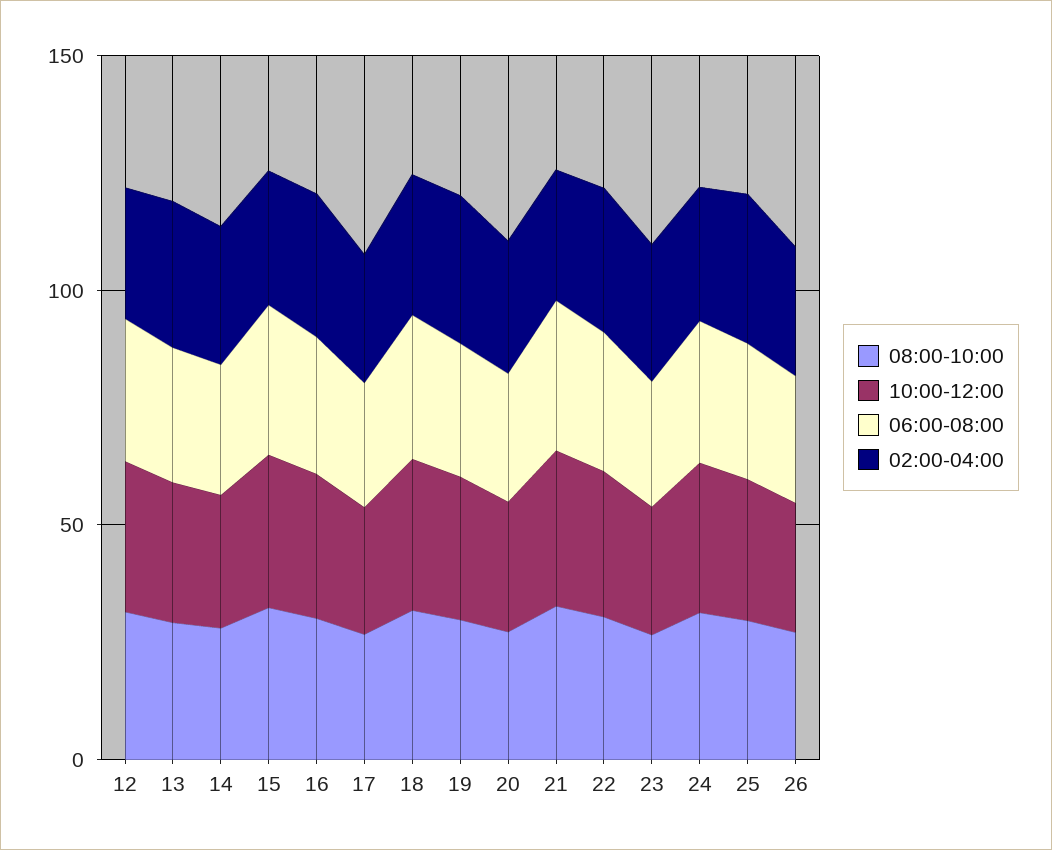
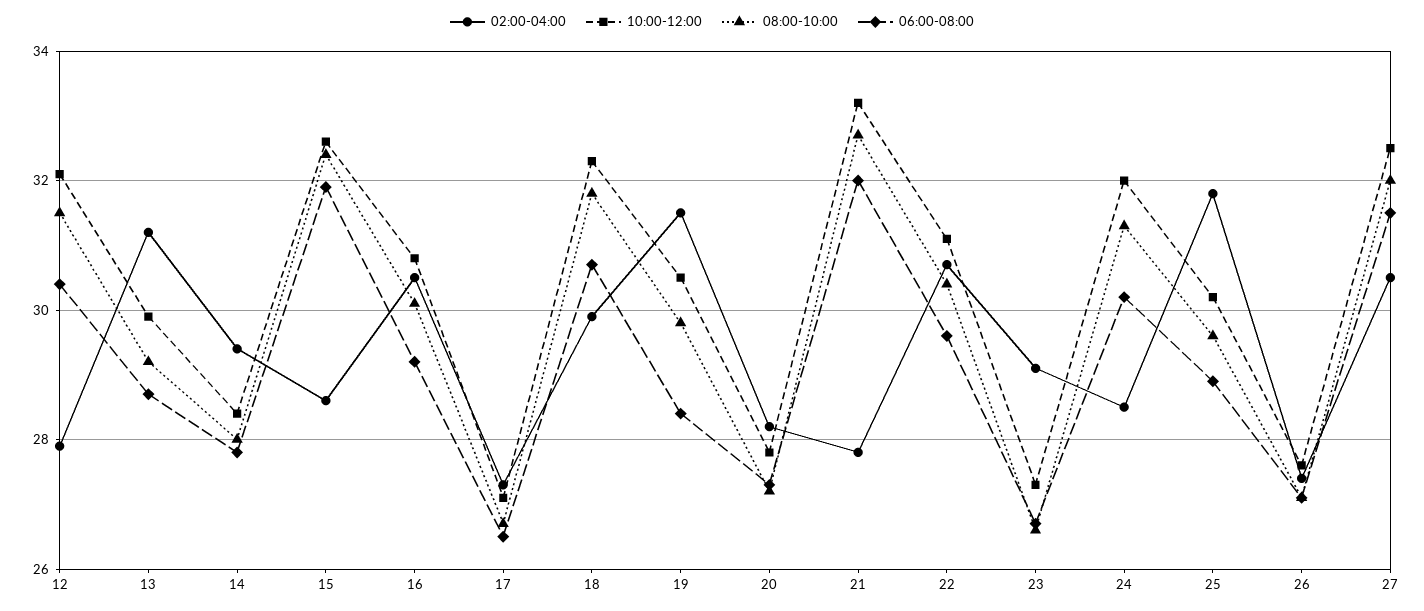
  {
    "08:00-10:00": {
      "12": 31.5,
      "13": 29,
      "14": 28,
      "15": 32.5,
      "16": 30,
      "17": 26.5,
      "18": 32,
      "19": 30,
      "20": 27,
      "21": 32.5,
      "22": 30.5,
      "23": 26.5,
      "24": 31.5,
      "25": 29.5,
-     "26": 27
+     "26": 27,
+     "27": 32
    },
    "10:00-12:00": {
      "12": 32,
      "13": 30,
      "14": 28.5,
      "15": 32.5,
      "16": 31,
      "17": 27,
      "18": 32.5,
      "19": 30.5,
      "20": 28,
      "21": 33,
      "22": 31,
      "23": 27.5,
      "24": 32,
      "25": 30,
-     "26": 27.5
+     "26": 27.5,
+     "27": 32.5
    },
    "06:00-08:00": {
      "12": 30.5,
      "13": 28.5,
      "14": 28,
      "15": 32,
      "16": 29,
      "17": 26.5,
      "18": 30.5,
      "19": 28.5,
      "20": 27.5,
      "21": 32,
      "22": 29.5,
      "23": 26.5,
      "24": 30,
      "25": 29,
-     "26": 27
+     "26": 27,
+     "27": 31.5
    },
    "02:00-04:00": {
      "12": 28,
      "13": 31,
      "14": 29.5,
      "15": 28.5,
      "16": 30.5,
      "17": 27.5,
      "18": 30,
      "19": 31.5,
      "20": 28,
      "21": 28,
      "22": 30.5,
      "23": 29,
      "24": 28.5,
      "25": 32,
-     "26": 27.5
+     "26": 27.5,
+     "27": 30.5
    }
  }

